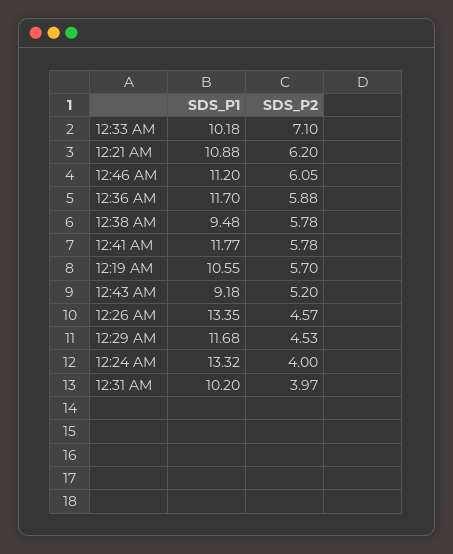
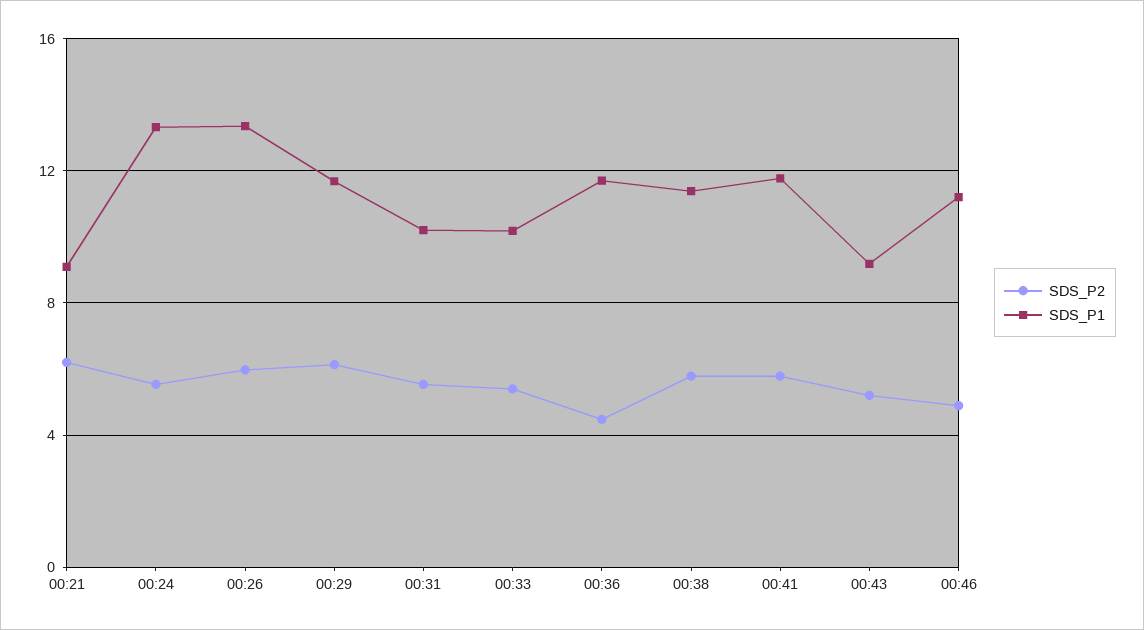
  {
    "SDS_P1": {
      "12:33 AM": 10.18,
-     "12:21 AM": 10.88,
+     "12:21 AM": 9,
      "12:46 AM": 11.2,
      "12:36 AM": 11.7,
-     "12:38 AM": 9.48,
+     "12:38 AM": 11.5,
      "12:41 AM": 11.77,
-     "12:19 AM": 10.55,
      "12:43 AM": 9.18,
      "12:26 AM": 13.35,
      "12:29 AM": 11.68,
      "12:24 AM": 13.32,
      "12:31 AM": 10.2
    },
    "SDS_P2": {
-     "12:33 AM": 7.1,
+     "12:33 AM": 5.5,
      "12:21 AM": 6.2,
-     "12:46 AM": 6.05,
+     "12:46 AM": 5,
-     "12:36 AM": 5.88,
+     "12:36 AM": 4.5,
      "12:38 AM": 5.78,
      "12:41 AM": 5.78,
-     "12:19 AM": 5.7,
      "12:43 AM": 5.2,
-     "12:26 AM": 4.57,
+     "12:26 AM": 6,
-     "12:29 AM": 4.53,
+     "12:29 AM": 6,
-     "12:24 AM": 4,
+     "12:24 AM": 5.5,
-     "12:31 AM": 3.97
+     "12:31 AM": 5.5
    }
  }

